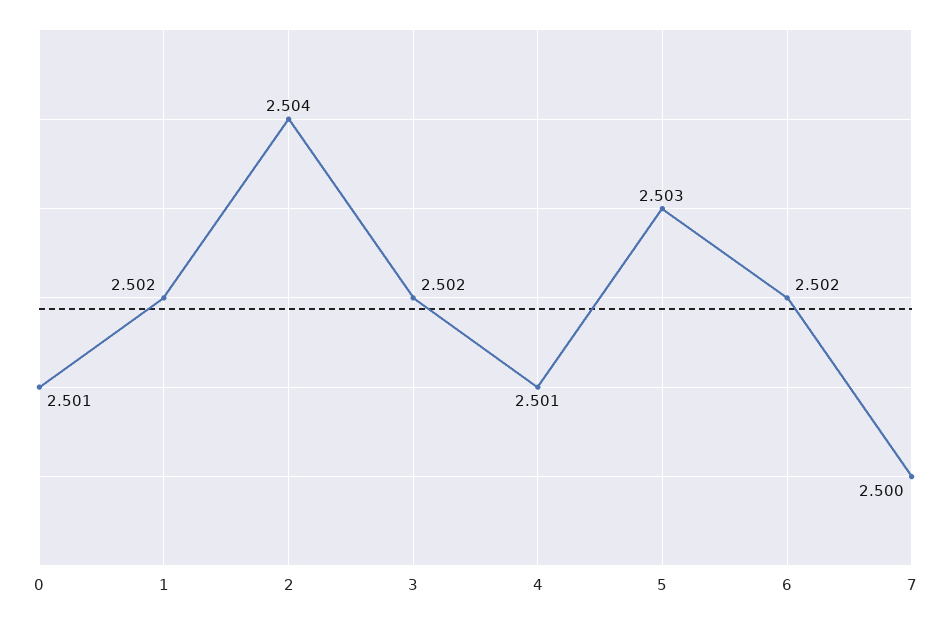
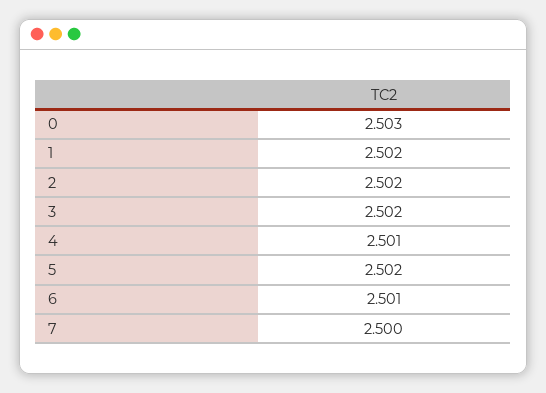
  {
-   "0": 2.501,
+   "0": 2.503,
    "1": 2.502,
-   "2": 2.504,
+   "2": 2.502,
    "3": 2.502,
    "4": 2.501,
-   "5": 2.503,
+   "5": 2.502,
-   "6": 2.502,
+   "6": 2.501,
    "7": 2.5
  }

